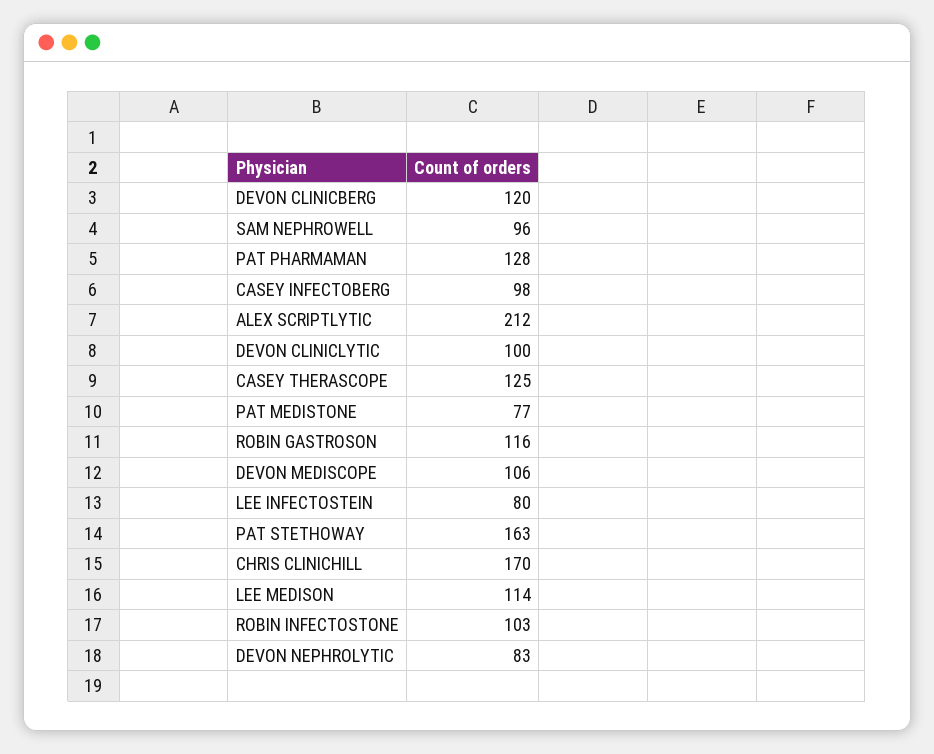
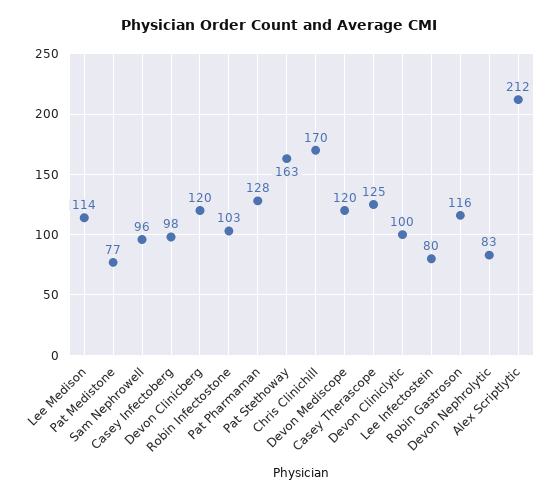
  {
    "DEVON CLINICBERG": 120,
    "SAM NEPHROWELL": 96,
    "PAT PHARMAMAN": 128,
    "CASEY INFECTOBERG": 98,
    "ALEX SCRIPTLYTIC": 212,
    "DEVON CLINICLYTIC": 100,
    "CASEY THERASCOPE": 125,
    "PAT MEDISTONE": 77,
    "ROBIN GASTROSON": 116,
-   "DEVON MEDISCOPE": 106,
+   "DEVON MEDISCOPE": 120,
    "LEE INFECTOSTEIN": 80,
    "PAT STETHOWAY": 163,
    "CHRIS CLINICHILL": 170,
    "LEE MEDISON": 114,
    "ROBIN INFECTOSTONE": 103,
    "DEVON NEPHROLYTIC": 83
  }

